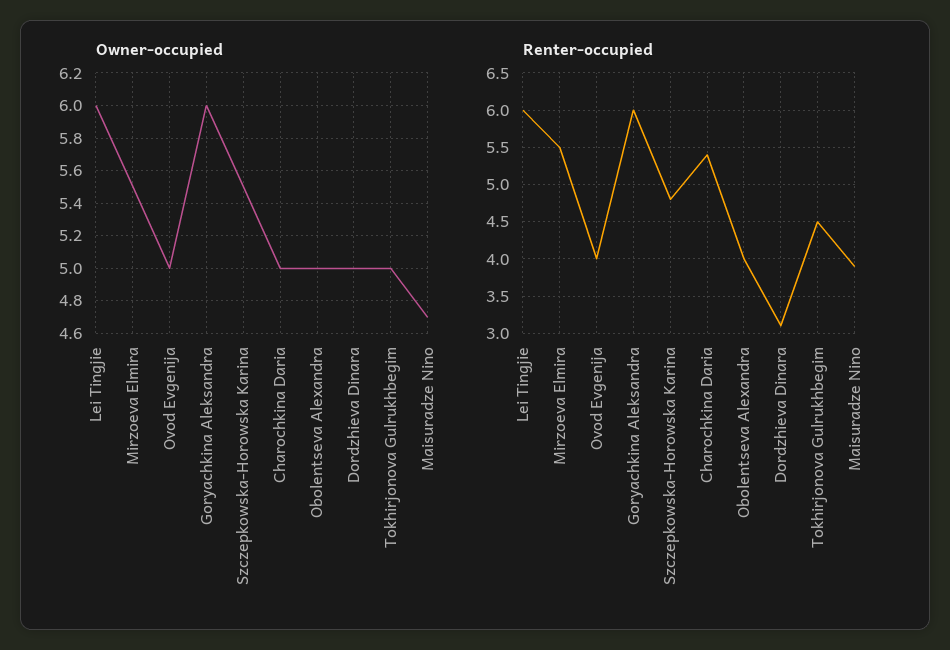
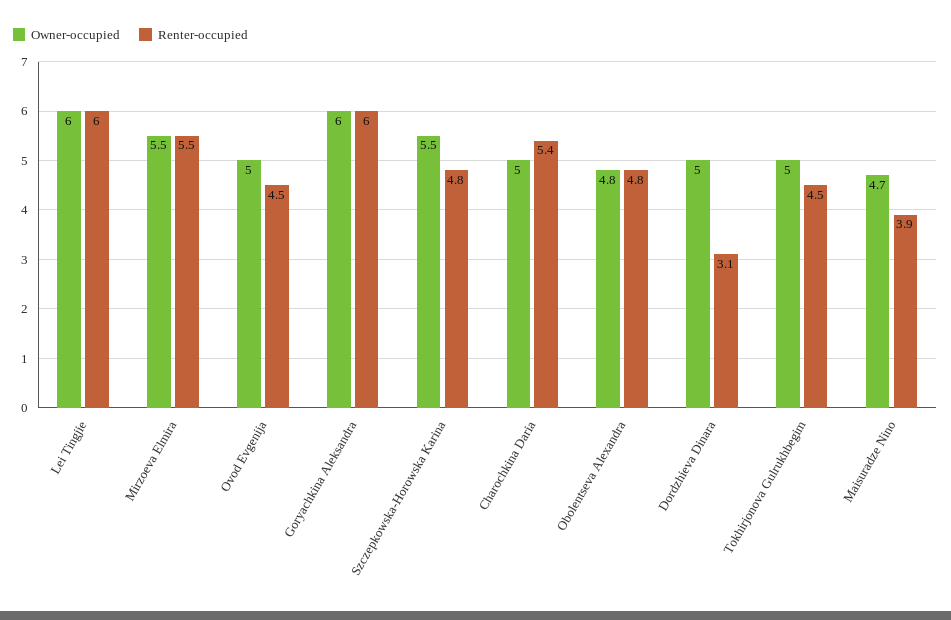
  {
    "Owner-occupied": {
      "Lei Tingjie": 6,
      "Mirzoeva Elmira": 5.5,
      "Ovod Evgenija": 5,
      "Goryachkina Aleksandra": 6,
      "Szczepkowska-Horowska Karina": 5.5,
      "Charochkina Daria": 5,
-     "Obolentseva Alexandra": 5,
+     "Obolentseva Alexandra": 4.8,
      "Dordzhieva Dinara": 5,
      "Tokhirjonova Gulrukhbegim": 5,
      "Maisuradze Nino": 4.7
    },
    "Renter-occupied": {
      "Lei Tingjie": 6,
      "Mirzoeva Elmira": 5.5,
-     "Ovod Evgenija": 4,
+     "Ovod Evgenija": 4.5,
      "Goryachkina Aleksandra": 6,
      "Szczepkowska-Horowska Karina": 4.8,
      "Charochkina Daria": 5.4,
-     "Obolentseva Alexandra": 4,
+     "Obolentseva Alexandra": 4.8,
      "Dordzhieva Dinara": 3.1,
      "Tokhirjonova Gulrukhbegim": 4.5,
      "Maisuradze Nino": 3.9
    }
  }

